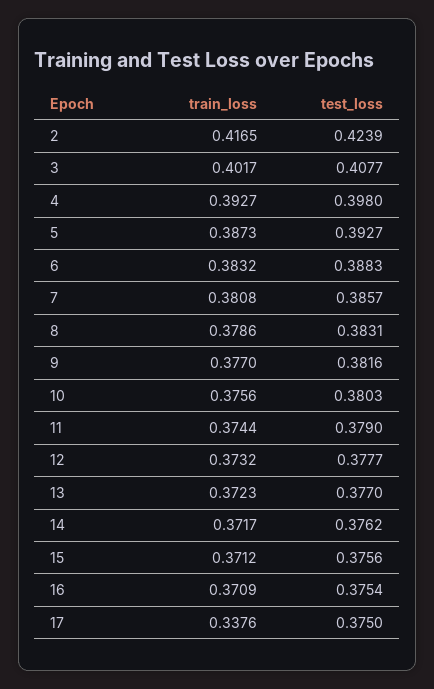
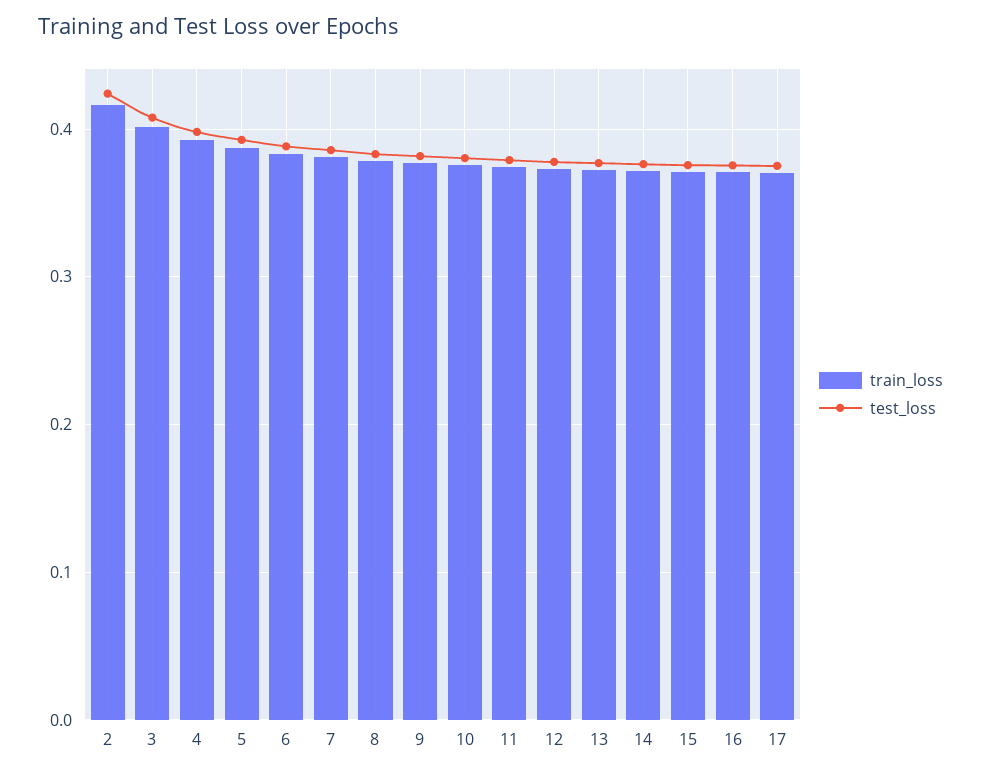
  {
    "train_loss": {
      "2": 0.4165,
      "3": 0.4017,
      "4": 0.3927,
      "5": 0.3873,
      "6": 0.3832,
      "7": 0.3808,
      "8": 0.3786,
      "9": 0.377,
      "10": 0.3756,
      "11": 0.3744,
      "12": 0.3732,
      "13": 0.3723,
      "14": 0.3717,
      "15": 0.3712,
      "16": 0.3709,
-     "17": 0.3376
+     "17": 0.37
    },
    "test_loss": {
      "2": 0.4239,
      "3": 0.4077,
      "4": 0.398,
      "5": 0.3927,
      "6": 0.3883,
      "7": 0.3857,
      "8": 0.3831,
      "9": 0.3816,
      "10": 0.3803,
      "11": 0.379,
      "12": 0.3777,
      "13": 0.377,
      "14": 0.3762,
      "15": 0.3756,
      "16": 0.3754,
      "17": 0.375
    }
  }

